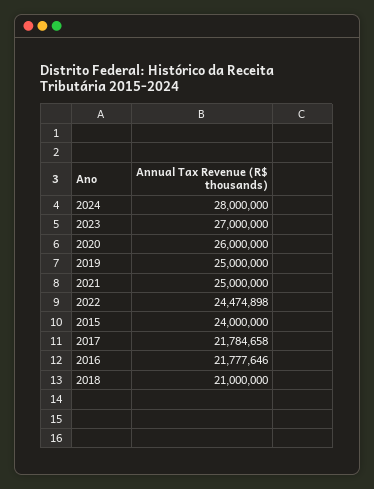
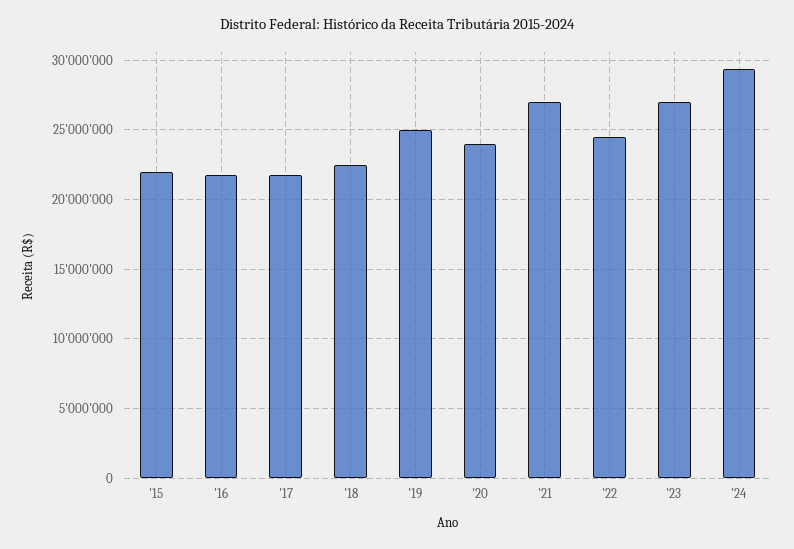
  {
-   "2024": 28000000,
+   "2024": 29500000,
    "2023": 27000000,
-   "2020": 26000000,
+   "2020": 24000000,
    "2019": 25000000,
-   "2021": 25000000,
+   "2021": 27000000,
    "2022": 24474898,
-   "2015": 24000000,
+   "2015": 22000000,
    "2017": 21784658,
    "2016": 21777646,
-   "2018": 21000000
+   "2018": 22500000
  }

